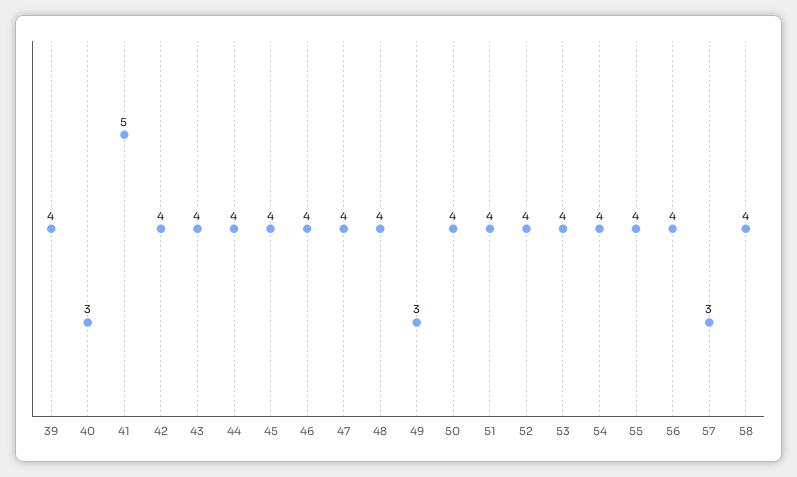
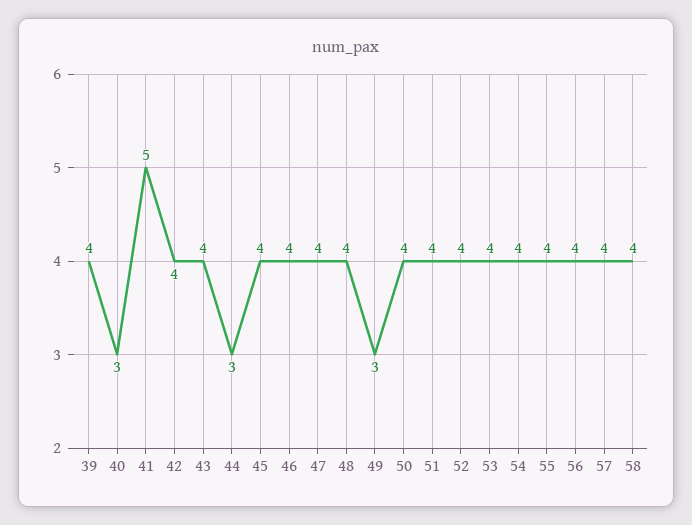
  {
    "39": 4,
    "40": 3,
    "41": 5,
    "42": 4,
    "43": 4,
-   "44": 4,
+   "44": 3,
    "45": 4,
    "46": 4,
    "47": 4,
    "48": 4,
    "49": 3,
    "50": 4,
    "51": 4,
    "52": 4,
    "53": 4,
    "54": 4,
    "55": 4,
    "56": 4,
-   "57": 3,
+   "57": 4,
    "58": 4
  }

